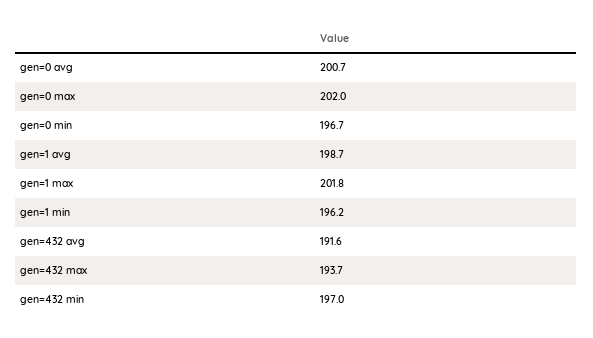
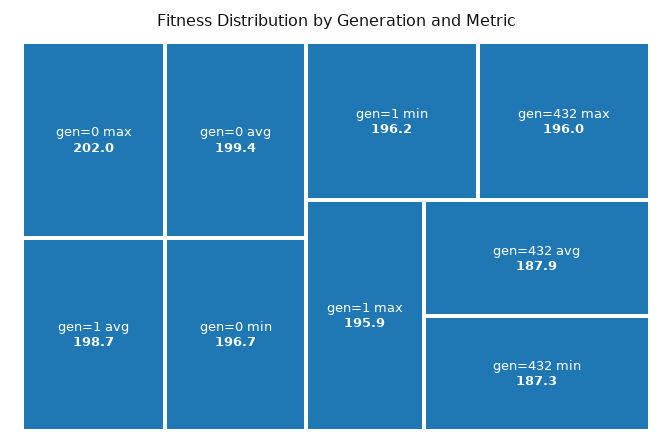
  {
-   "gen=0 avg": 200.7,
+   "gen=0 avg": 199.4,
    "gen=0 max": 202,
    "gen=0 min": 196.7,
    "gen=1 avg": 198.7,
-   "gen=1 max": 201.8,
+   "gen=1 max": 195.9,
    "gen=1 min": 196.2,
-   "gen=432 avg": 191.6,
+   "gen=432 avg": 187.9,
-   "gen=432 max": 193.7,
+   "gen=432 max": 196,
-   "gen=432 min": 197
+   "gen=432 min": 187.3
  }

